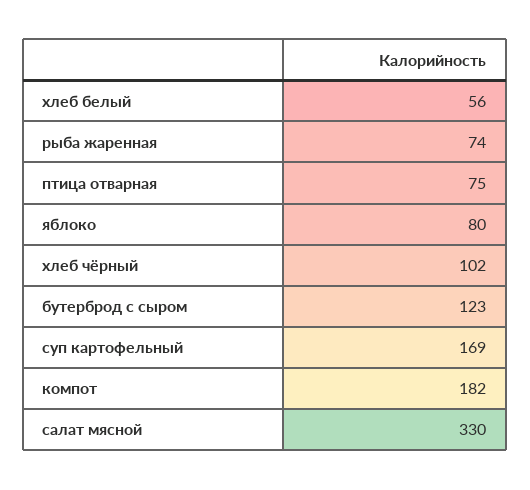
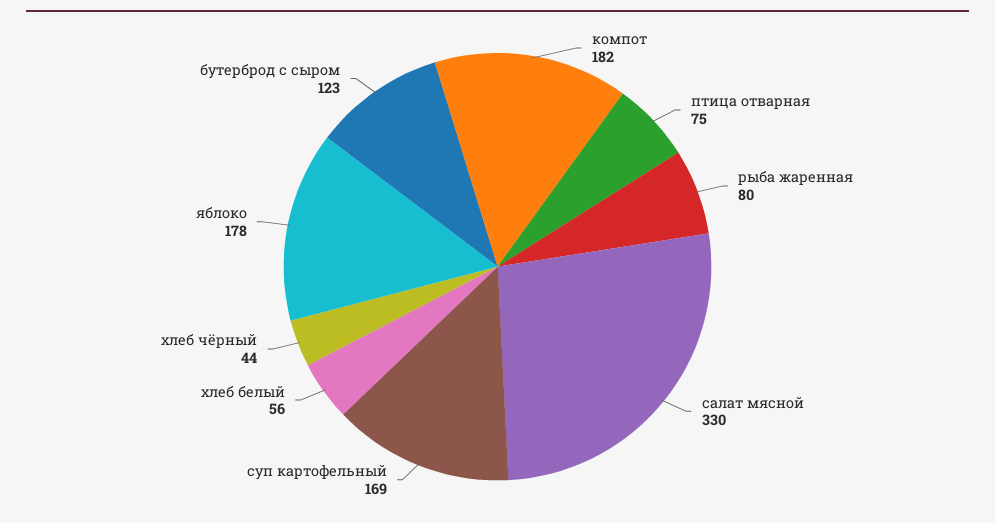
  {
    "хлеб белый": 56,
-   "рыба жаренная": 74,
+   "рыба жаренная": 80,
    "птица отварная": 75,
-   "яблоко": 80,
+   "яблоко": 178,
-   "хлеб чёрный": 102,
+   "хлеб чёрный": 44,
    "бутерброд с сыром": 123,
    "суп картофельный": 169,
    "компот": 182,
    "салат мясной": 330
  }

